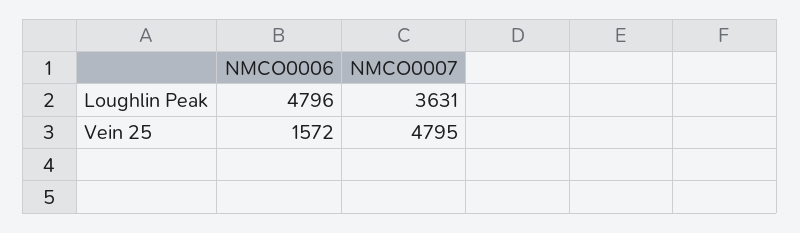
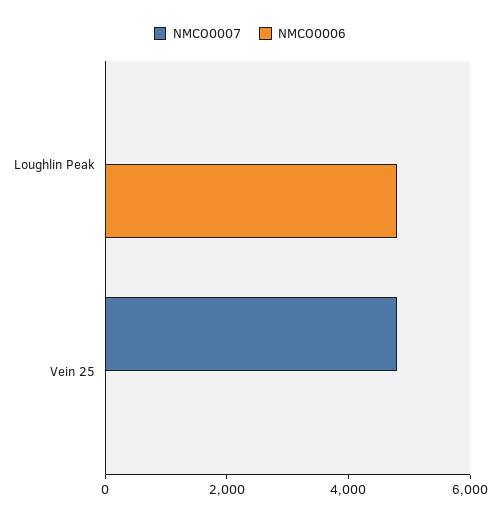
  {
    "NMCO0006": {
      "Loughlin Peak": 4796,
-     "Vein 25": 1572
+     "Vein 25": 0
    },
    "NMCO0007": {
-     "Loughlin Peak": 3631,
+     "Loughlin Peak": 0,
      "Vein 25": 4795
    }
  }

